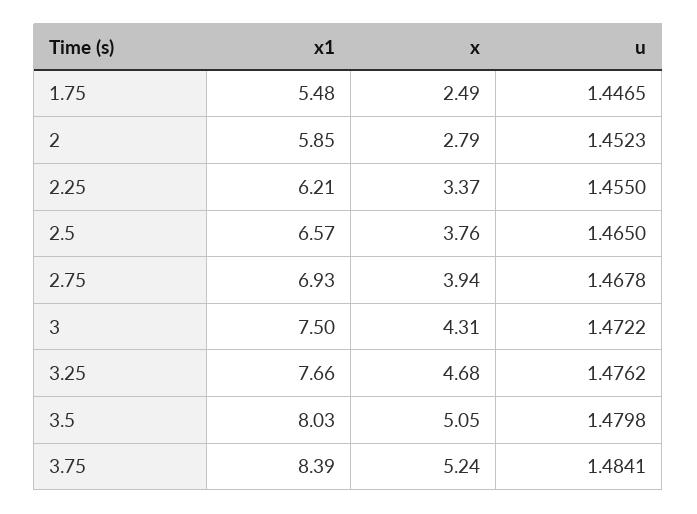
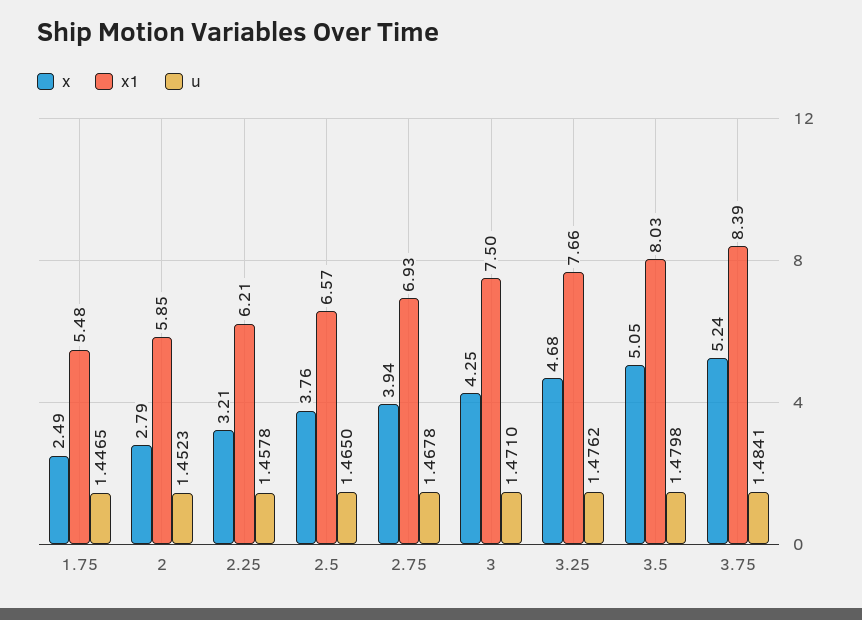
  {
    "x1": {
      "1.75": 5.48,
      "2": 5.85,
      "2.25": 6.21,
      "2.5": 6.57,
      "2.75": 6.93,
      "3": 7.5,
      "3.25": 7.66,
      "3.5": 8.03,
      "3.75": 8.39
    },
    "x": {
      "1.75": 2.49,
      "2": 2.79,
-     "2.25": 3.37,
+     "2.25": 3.21,
      "2.5": 3.76,
      "2.75": 3.94,
-     "3": 4.31,
+     "3": 4.25,
      "3.25": 4.68,
      "3.5": 5.05,
      "3.75": 5.24
    },
    "u": {
      "1.75": 1.4465,
      "2": 1.4523,
-     "2.25": 1.455,
+     "2.25": 1.4578,
      "2.5": 1.465,
      "2.75": 1.4678,
-     "3": 1.4722,
+     "3": 1.471,
      "3.25": 1.4762,
      "3.5": 1.4798,
      "3.75": 1.4841
    }
  }

